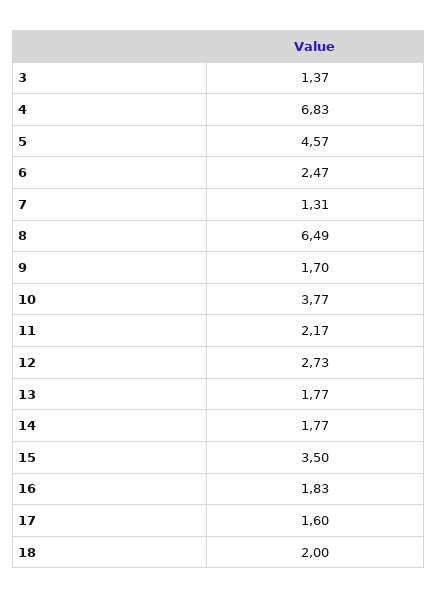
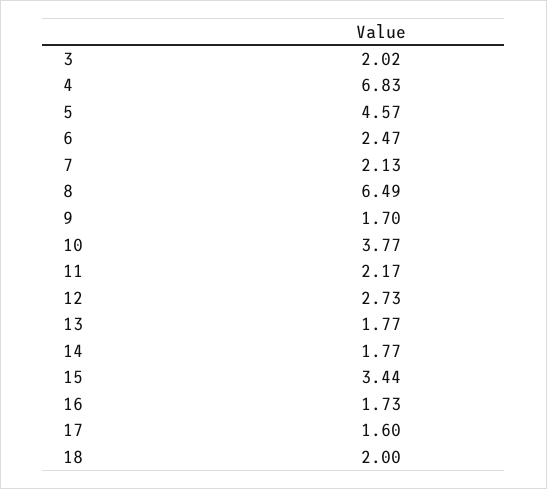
  {
-   "3": 1.37,
+   "3": 2.02,
    "4": 6.83,
    "5": 4.57,
    "6": 2.47,
-   "7": 1.31,
+   "7": 2.13,
    "8": 6.49,
    "9": 1.7,
    "10": 3.77,
    "11": 2.17,
    "12": 2.73,
    "13": 1.77,
    "14": 1.77,
-   "15": 3.5,
+   "15": 3.44,
-   "16": 1.83,
+   "16": 1.73,
    "17": 1.6,
    "18": 2
  }

